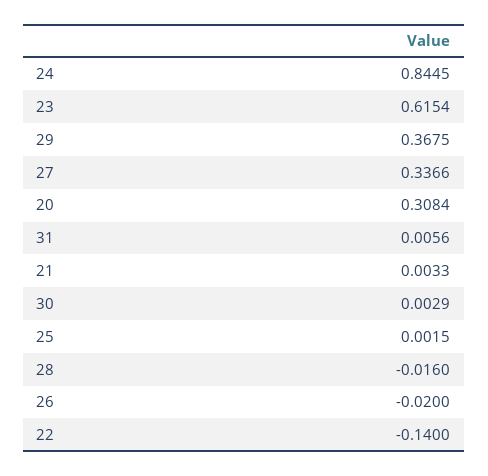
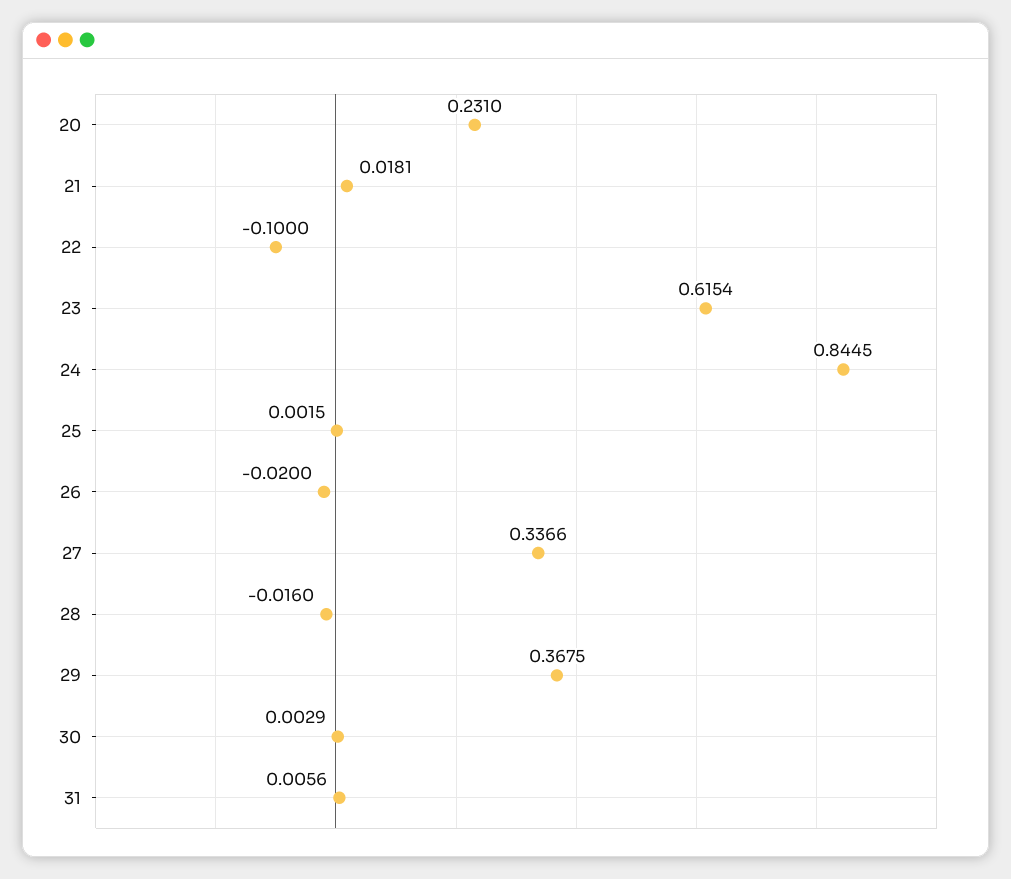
  {
    "24": 0.8445,
    "23": 0.6154,
    "29": 0.3675,
    "27": 0.3366,
-   "20": 0.3084,
+   "20": 0.231,
    "31": 0.0056,
-   "21": 0.0033,
+   "21": 0.0181,
    "30": 0.0029,
    "25": 0.0015,
    "28": -0.016,
    "26": -0.02,
-   "22": -0.14
+   "22": -0.1
  }

